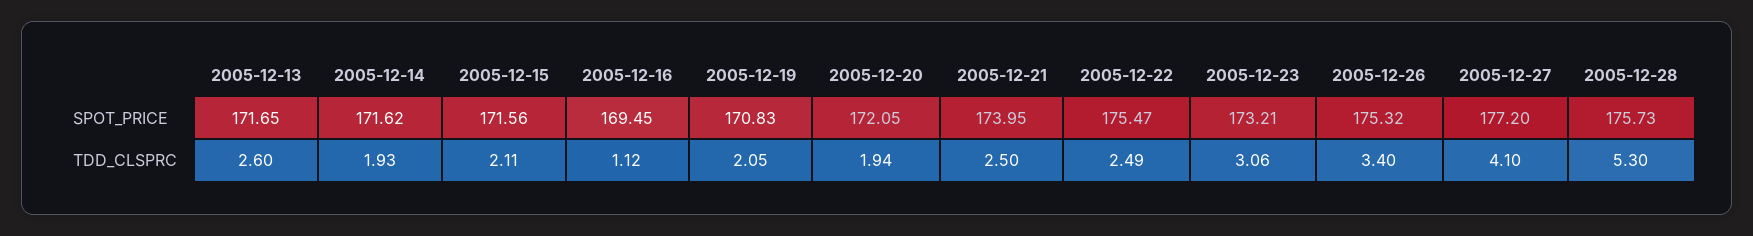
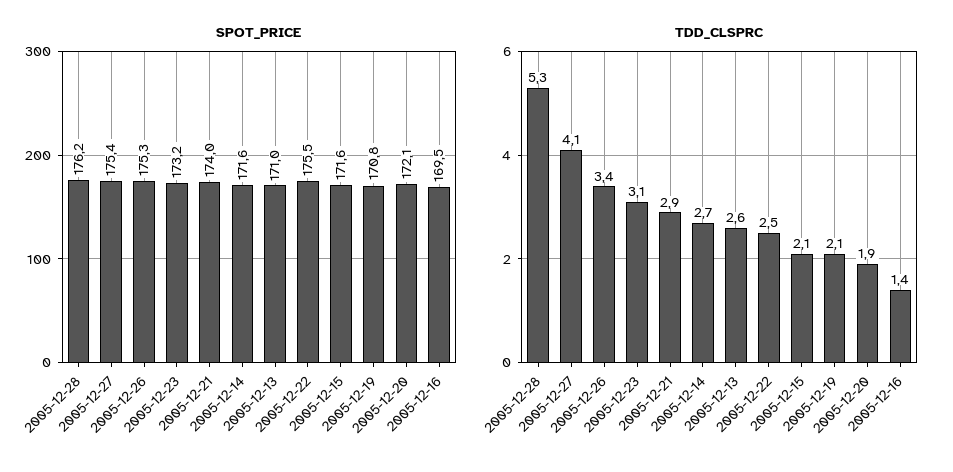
  {
    "SPOT_PRICE": {
-     "2005-12-13": 171.65,
+     "2005-12-13": 171,
      "2005-12-14": 171.62,
      "2005-12-15": 171.56,
      "2005-12-16": 169.45,
      "2005-12-19": 170.83,
      "2005-12-20": 172.05,
      "2005-12-21": 173.95,
      "2005-12-22": 175.47,
      "2005-12-23": 173.21,
      "2005-12-26": 175.32,
-     "2005-12-27": 177.2,
+     "2005-12-27": 175.4,
-     "2005-12-28": 175.73
+     "2005-12-28": 176.2
    },
    "TDD_CLSPRC": {
      "2005-12-13": 2.6,
-     "2005-12-14": 1.93,
+     "2005-12-14": 2.7,
      "2005-12-15": 2.11,
-     "2005-12-16": 1.12,
+     "2005-12-16": 1.4,
      "2005-12-19": 2.05,
      "2005-12-20": 1.94,
-     "2005-12-21": 2.5,
+     "2005-12-21": 2.9,
      "2005-12-22": 2.49,
      "2005-12-23": 3.06,
      "2005-12-26": 3.4,
      "2005-12-27": 4.1,
      "2005-12-28": 5.3
    }
  }

